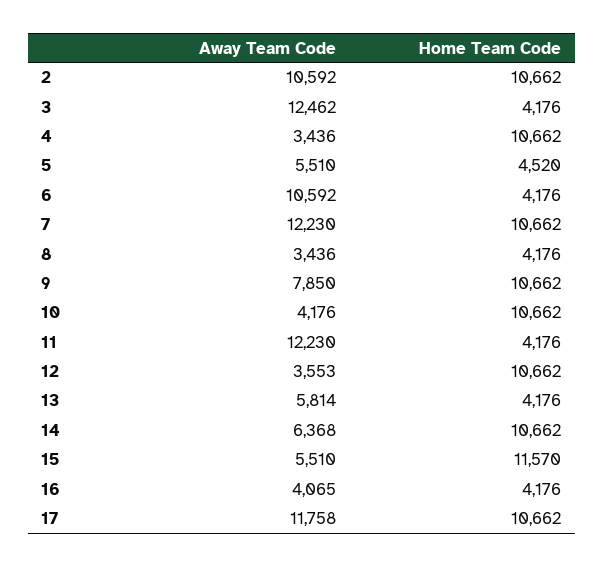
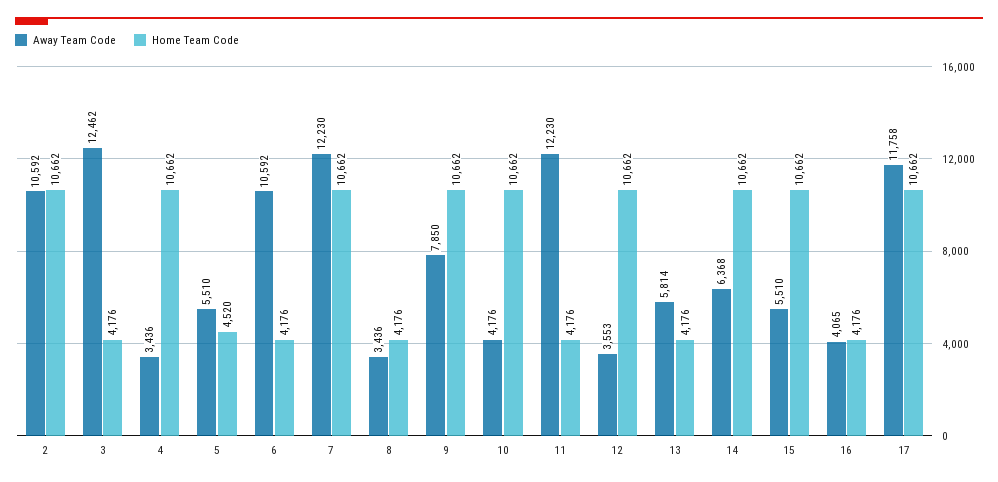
  {
    "Away Team Code": {
      "2": 10592,
      "3": 12462,
      "4": 3436,
      "5": 5510,
      "6": 10592,
      "7": 12230,
      "8": 3436,
      "9": 7850,
      "10": 4176,
      "11": 12230,
      "12": 3553,
      "13": 5814,
      "14": 6368,
      "15": 5510,
      "16": 4065,
      "17": 11758
    },
    "Home Team Code": {
      "2": 10662,
      "3": 4176,
      "4": 10662,
      "5": 4520,
      "6": 4176,
      "7": 10662,
      "8": 4176,
      "9": 10662,
      "10": 10662,
      "11": 4176,
      "12": 10662,
      "13": 4176,
      "14": 10662,
-     "15": 11570,
+     "15": 10662,
      "16": 4176,
      "17": 10662
    }
  }

